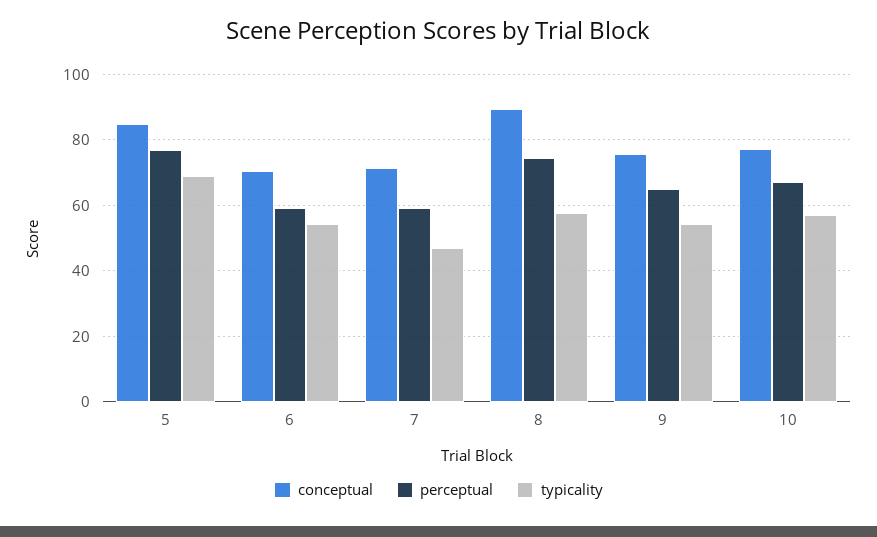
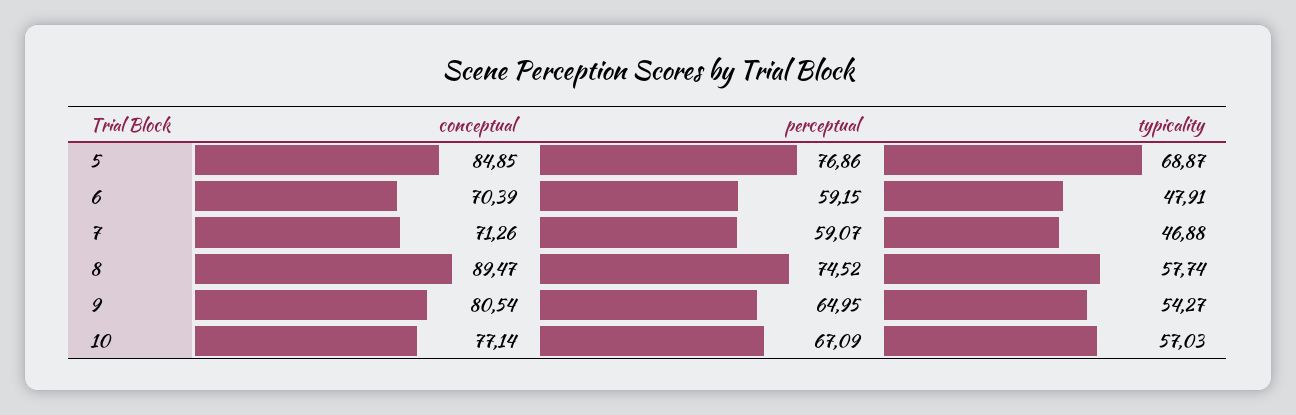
  {
    "conceptual": {
      "5": 84.85,
      "6": 70.39,
      "7": 71.26,
      "8": 89.47,
-     "9": 76,
+     "9": 80.54,
      "10": 77.14
    },
    "perceptual": {
      "5": 76.86,
      "6": 59.15,
      "7": 59.07,
      "8": 74.52,
      "9": 64.95,
      "10": 67.09
    },
    "typicality": {
      "5": 68.87,
-     "6": 54,
+     "6": 47.91,
      "7": 46.88,
      "8": 57.74,
      "9": 54.27,
      "10": 57.03
    }
  }

